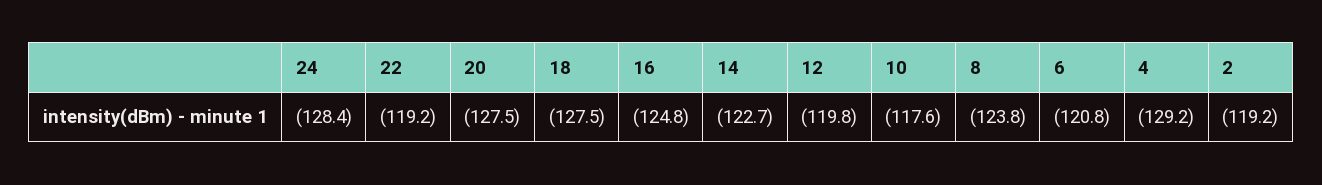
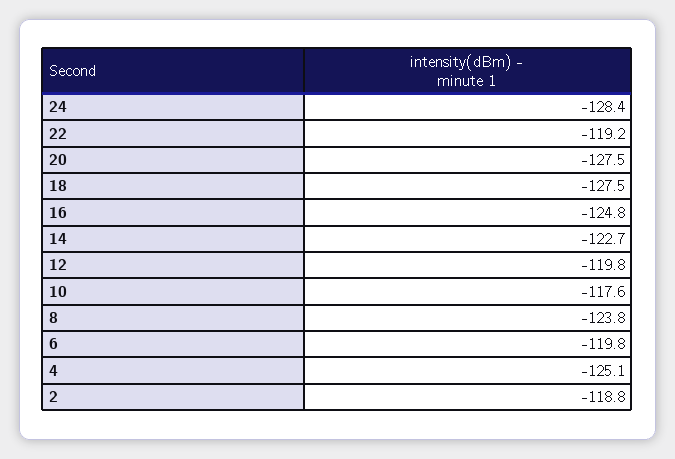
  {
    "24": -128.4,
    "22": -119.2,
    "20": -127.5,
    "18": -127.5,
    "16": -124.8,
    "14": -122.7,
    "12": -119.8,
    "10": -117.6,
    "8": -123.8,
-   "6": -120.8,
+   "6": -119.8,
-   "4": -129.2,
+   "4": -125.1,
-   "2": -119.2
+   "2": -118.8
  }

